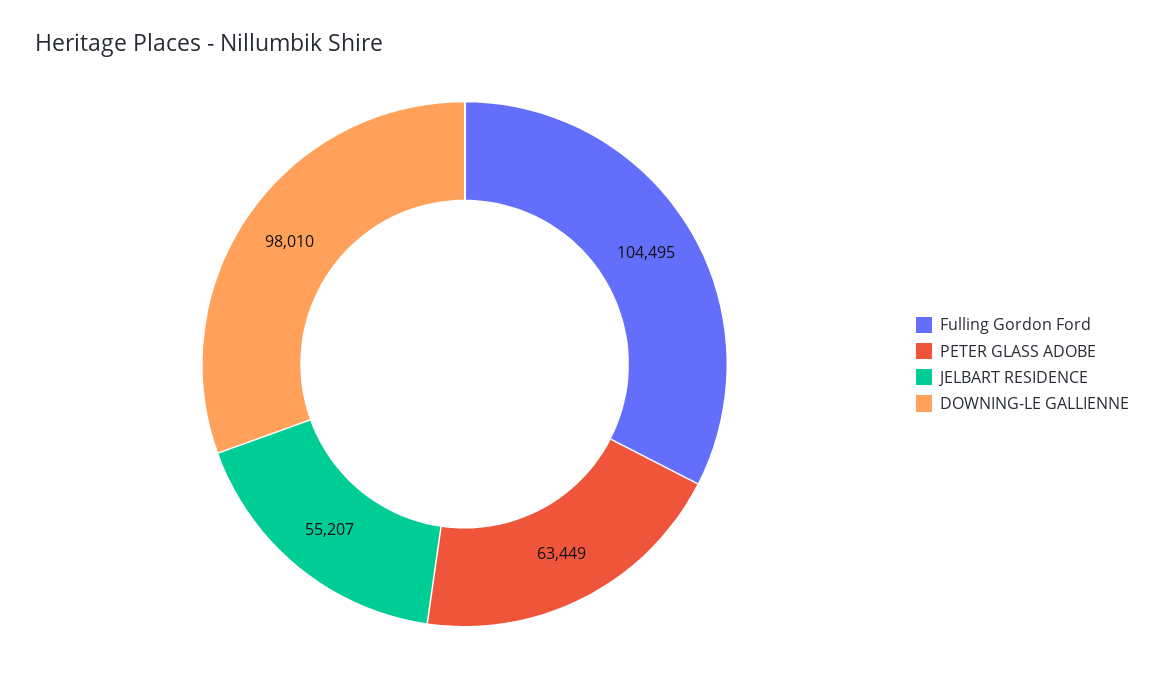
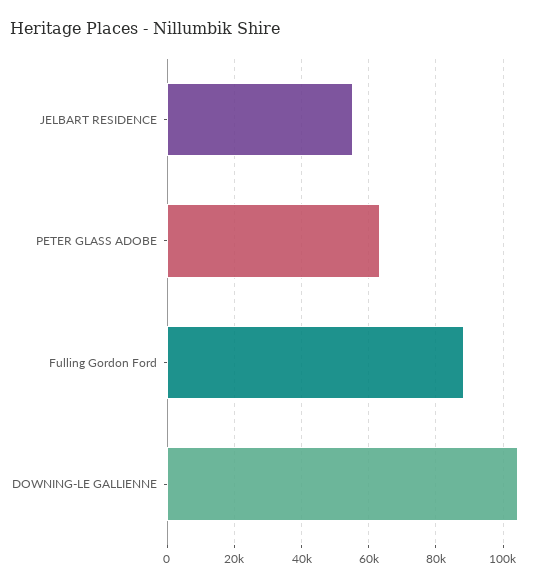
  {
-   "Fulling Gordon Ford": 104495,
+   "Fulling Gordon Ford": 88000,
    "PETER GLASS ADOBE": 63449,
    "JELBART RESIDENCE": 55207,
-   "DOWNING-LE GALLIENNE": 98010
+   "DOWNING-LE GALLIENNE": 104000
  }

